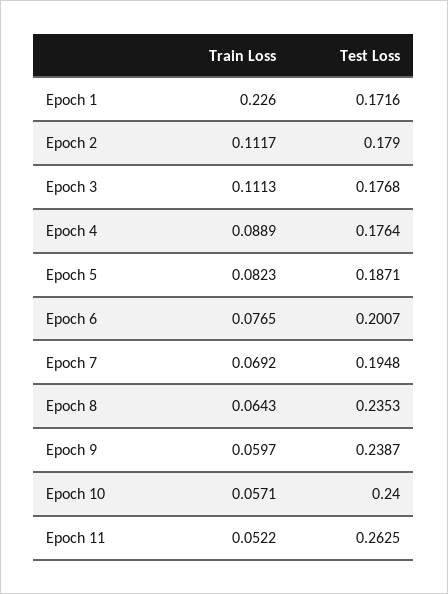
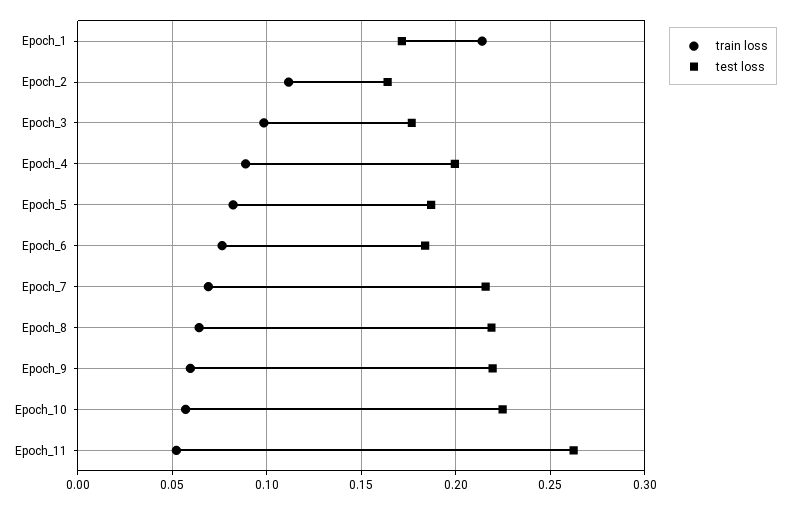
  {
    "Train Loss": {
-     "Epoch 1": 0.226,
+     "Epoch 1": 0.215,
      "Epoch 2": 0.1117,
-     "Epoch 3": 0.1113,
+     "Epoch 3": 0.1,
      "Epoch 4": 0.0889,
      "Epoch 5": 0.0823,
      "Epoch 6": 0.0765,
      "Epoch 7": 0.0692,
      "Epoch 8": 0.0643,
      "Epoch 9": 0.0597,
      "Epoch 10": 0.0571,
      "Epoch 11": 0.0522
    },
    "Test Loss": {
      "Epoch 1": 0.1716,
-     "Epoch 2": 0.179,
+     "Epoch 2": 0.165,
      "Epoch 3": 0.1768,
-     "Epoch 4": 0.1764,
+     "Epoch 4": 0.2,
      "Epoch 5": 0.1871,
-     "Epoch 6": 0.2007,
+     "Epoch 6": 0.185,
-     "Epoch 7": 0.1948,
+     "Epoch 7": 0.215,
-     "Epoch 8": 0.2353,
+     "Epoch 8": 0.22,
-     "Epoch 9": 0.2387,
+     "Epoch 9": 0.22,
-     "Epoch 10": 0.24,
+     "Epoch 10": 0.225,
      "Epoch 11": 0.2625
    }
  }

